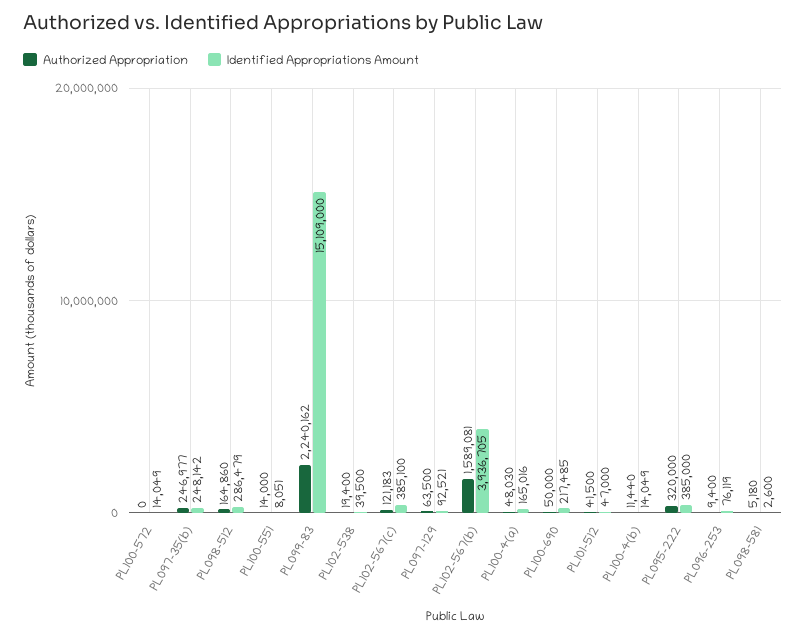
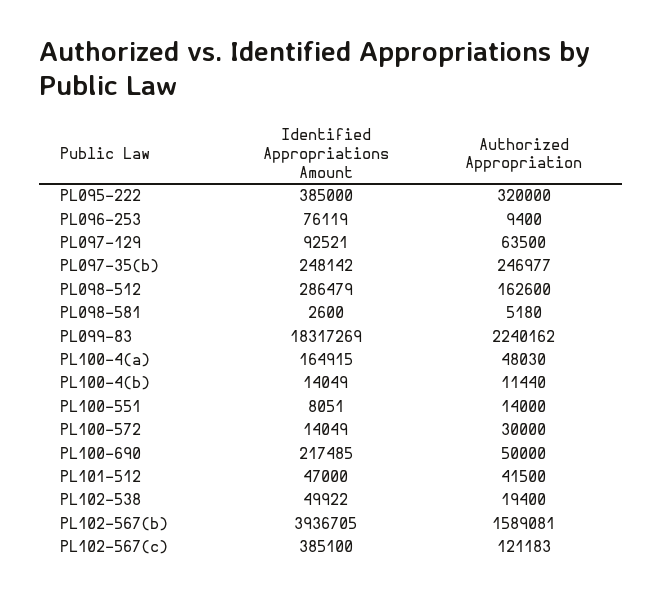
  {
    "Authorized Appropriation": {
-     "PL100-572": 0,
+     "PL100-572": 30000,
      "PL097-35(b)": 246977,
-     "PL098-512": 164860,
+     "PL098-512": 162600,
      "PL100-551": 14000,
      "PL099-83": 2240162,
      "PL102-538": 19400,
      "PL102-567(c)": 121183,
      "PL097-129": 63500,
      "PL102-567(b)": 1589081,
      "PL100-4(a)": 48030,
      "PL100-690": 50000,
      "PL101-512": 41500,
      "PL100-4(b)": 11440,
      "PL095-222": 320000,
      "PL096-253": 9400,
      "PL098-581": 5180
    },
    "Identified Appropriations Amount": {
      "PL100-572": 14049,
      "PL097-35(b)": 248142,
      "PL098-512": 286479,
      "PL100-551": 8051,
-     "PL099-83": 15109000,
+     "PL099-83": 18317269,
-     "PL102-538": 39500,
+     "PL102-538": 49922,
      "PL102-567(c)": 385100,
      "PL097-129": 92521,
      "PL102-567(b)": 3936705,
-     "PL100-4(a)": 165016,
+     "PL100-4(a)": 164915,
      "PL100-690": 217485,
      "PL101-512": 47000,
      "PL100-4(b)": 14049,
      "PL095-222": 385000,
      "PL096-253": 76119,
      "PL098-581": 2600
    }
  }

